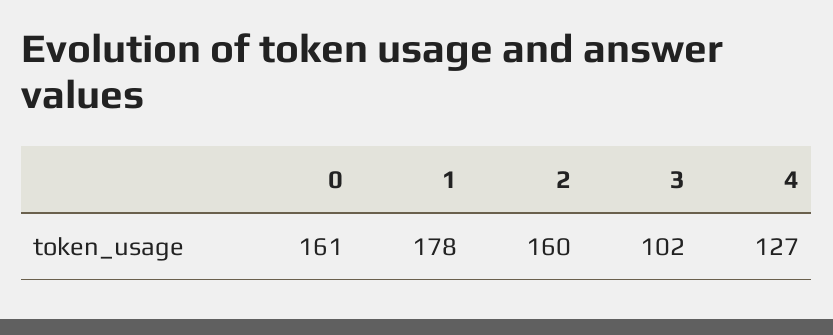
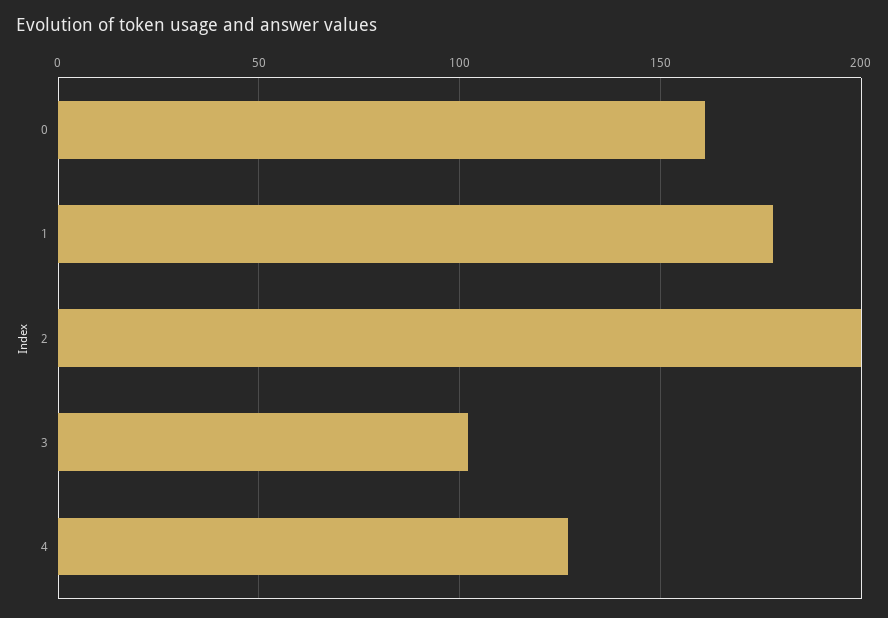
  {
    "0": 161,
    "1": 178,
-   "2": 160,
+   "2": 200,
    "3": 102,
    "4": 127
  }

